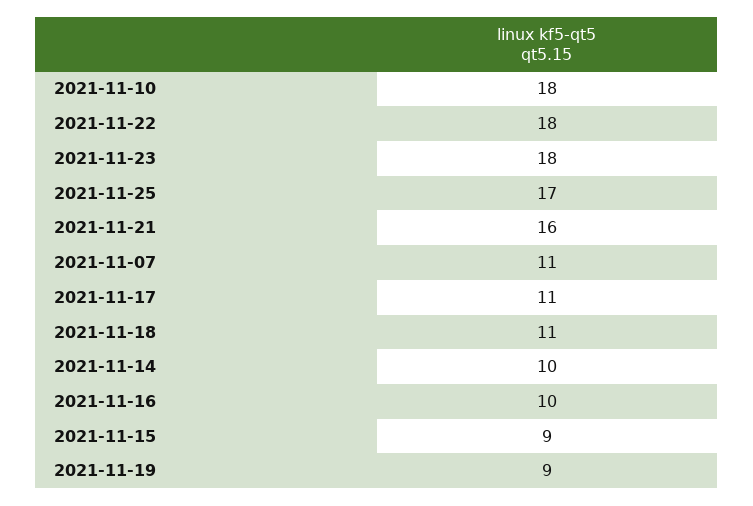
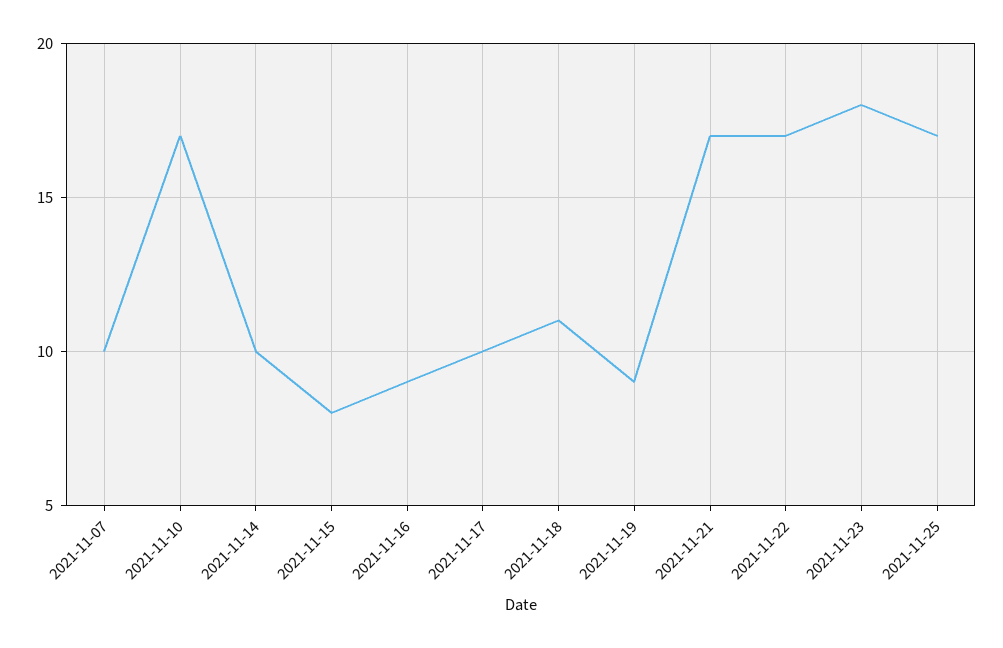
  {
-   "2021-11-10": 18,
+   "2021-11-10": 17,
-   "2021-11-22": 18,
+   "2021-11-22": 17,
    "2021-11-23": 18,
    "2021-11-25": 17,
-   "2021-11-21": 16,
+   "2021-11-21": 17,
-   "2021-11-07": 11,
+   "2021-11-07": 10,
-   "2021-11-17": 11,
+   "2021-11-17": 10,
    "2021-11-18": 11,
    "2021-11-14": 10,
-   "2021-11-16": 10,
+   "2021-11-16": 9,
-   "2021-11-15": 9,
+   "2021-11-15": 8,
    "2021-11-19": 9
  }

